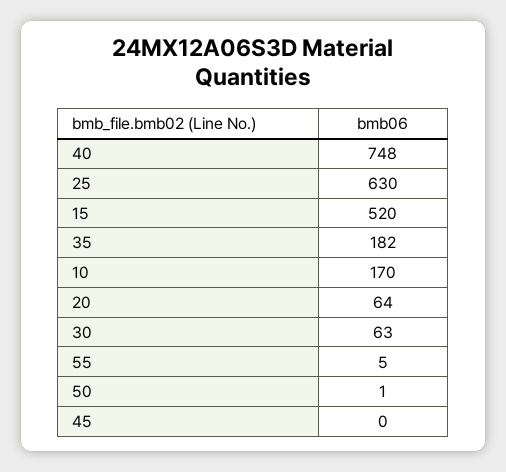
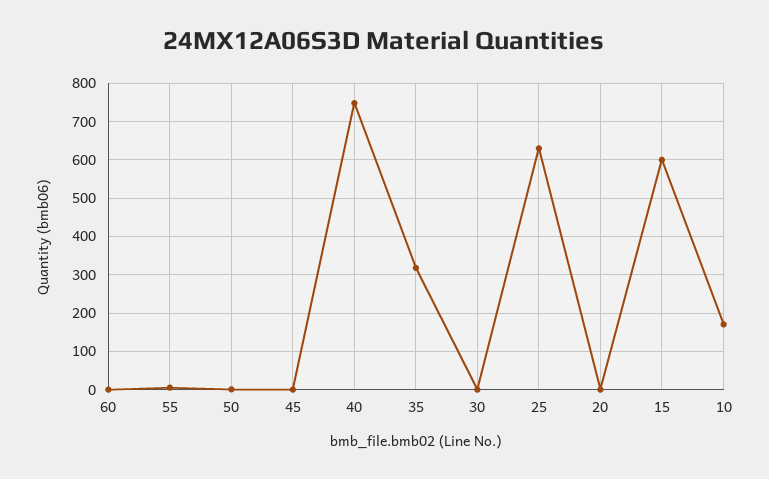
  {
    "40": 748,
    "25": 630,
-   "15": 520,
+   "15": 600,
-   "35": 182,
+   "35": 320,
    "10": 170,
-   "20": 64,
+   "20": 0,
-   "30": 63,
+   "30": 0,
    "55": 5,
    "50": 1,
-   "45": 0
+   "45": 0,
+   "60": 0
  }

